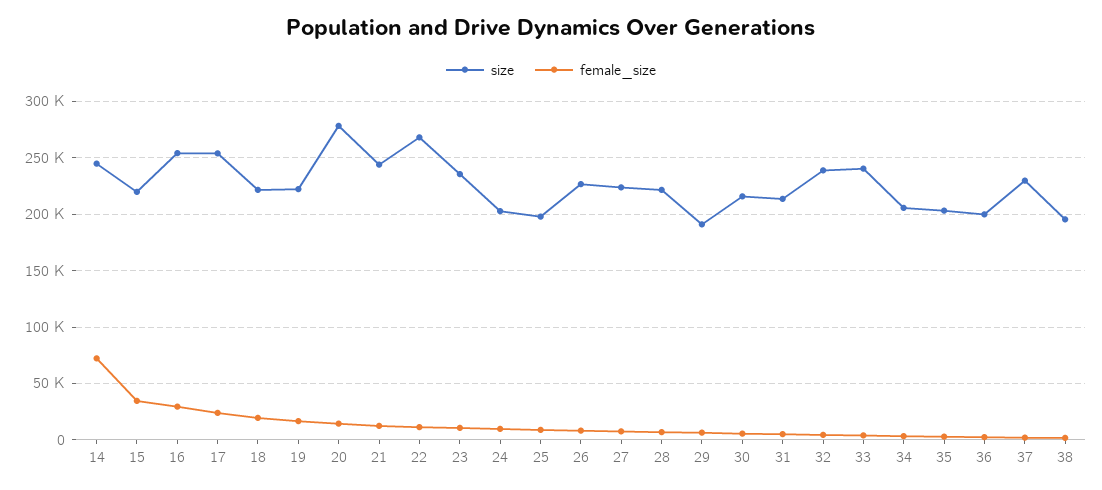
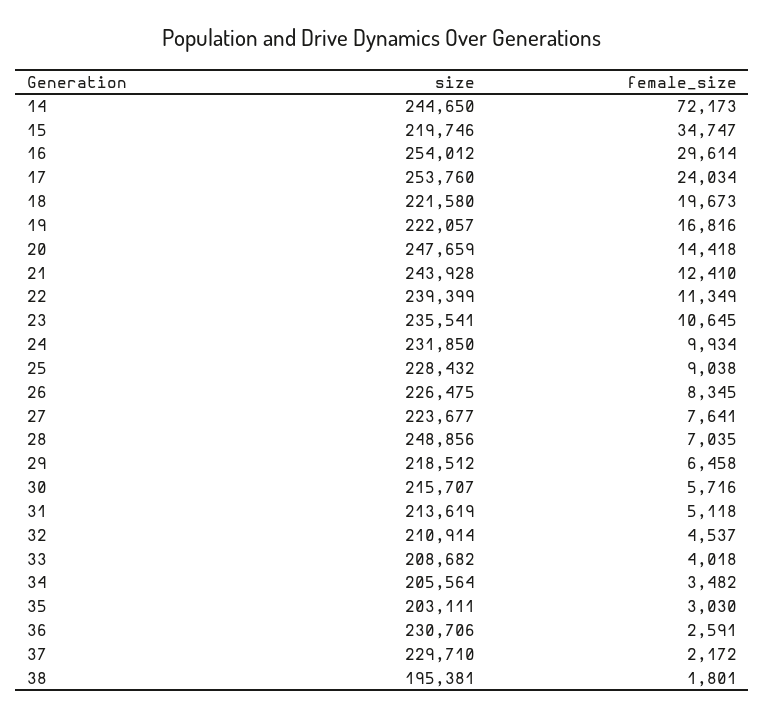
  {
    "size": {
      "14": 244650,
      "15": 219746,
      "16": 254012,
      "17": 253760,
      "18": 221580,
      "19": 222057,
-     "20": 280000,
+     "20": 247659,
      "21": 243928,
-     "22": 270000,
+     "22": 239399,
      "23": 235541,
-     "24": 200000,
+     "24": 231850,
-     "25": 200000,
+     "25": 228432,
      "26": 226475,
      "27": 223677,
-     "28": 220000,
+     "28": 248856,
-     "29": 190000,
+     "29": 218512,
      "30": 215707,
      "31": 213619,
-     "32": 240000,
+     "32": 210914,
-     "33": 240000,
+     "33": 208682,
      "34": 205564,
      "35": 203111,
-     "36": 200000,
+     "36": 230706,
      "37": 229710,
      "38": 195381
    },
    "female_size": {
      "14": 72173,
      "15": 34747,
      "16": 29614,
      "17": 24034,
      "18": 19673,
      "19": 16816,
      "20": 14418,
      "21": 12410,
      "22": 11349,
      "23": 10645,
      "24": 9934,
      "25": 9038,
      "26": 8345,
      "27": 7641,
      "28": 7035,
      "29": 6458,
      "30": 5716,
      "31": 5118,
      "32": 4537,
      "33": 4018,
      "34": 3482,
      "35": 3030,
      "36": 2591,
      "37": 2172,
      "38": 1801
    }
  }

